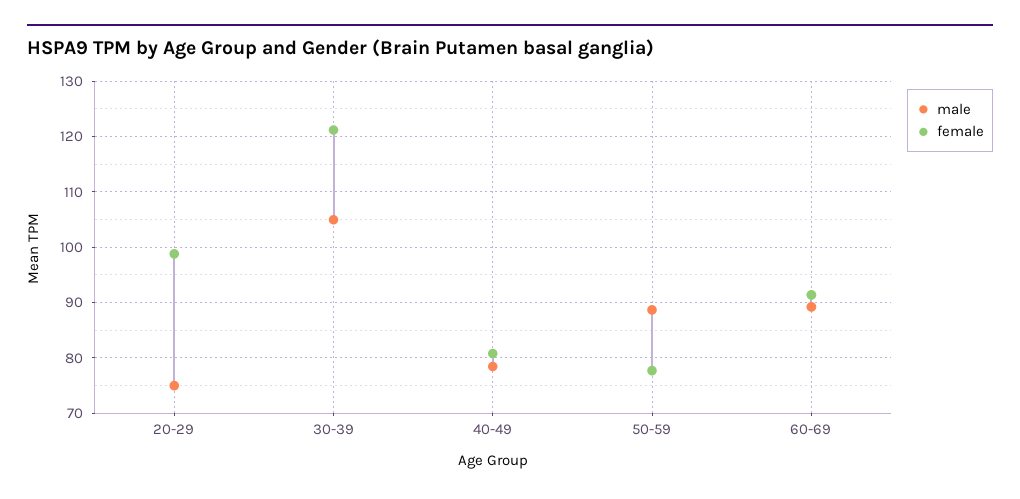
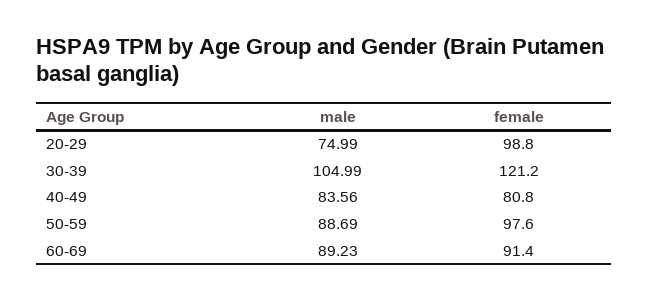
  {
    "male": {
      "20-29": 74.99,
      "30-39": 104.99,
-     "40-49": 78,
+     "40-49": 83.56,
      "50-59": 88.69,
      "60-69": 89.23
    },
    "female": {
      "20-29": 98.8,
      "30-39": 121.2,
      "40-49": 80.8,
-     "50-59": 78,
+     "50-59": 97.6,
      "60-69": 91.4
    }
  }

